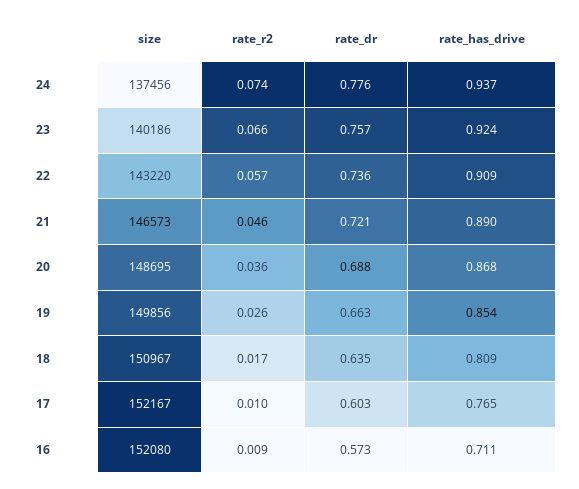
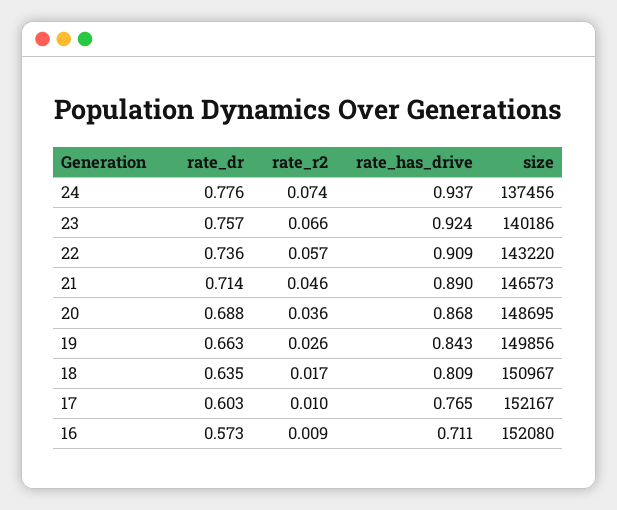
  {
    "size": {
      "24": 137456,
      "23": 140186,
      "22": 143220,
      "21": 146573,
      "20": 148695,
      "19": 149856,
      "18": 150967,
      "17": 152167,
      "16": 152080
    },
    "rate_r2": {
      "24": 0.074,
      "23": 0.066,
      "22": 0.057,
      "21": 0.046,
      "20": 0.036,
      "19": 0.026,
      "18": 0.017,
      "17": 0.01,
      "16": 0.009
    },
    "rate_dr": {
      "24": 0.776,
      "23": 0.757,
      "22": 0.736,
-     "21": 0.721,
+     "21": 0.714,
      "20": 0.688,
      "19": 0.663,
      "18": 0.635,
      "17": 0.603,
      "16": 0.573
    },
    "rate_has_drive": {
      "24": 0.937,
      "23": 0.924,
      "22": 0.909,
      "21": 0.89,
      "20": 0.868,
-     "19": 0.854,
+     "19": 0.843,
      "18": 0.809,
      "17": 0.765,
      "16": 0.711
    }
  }

